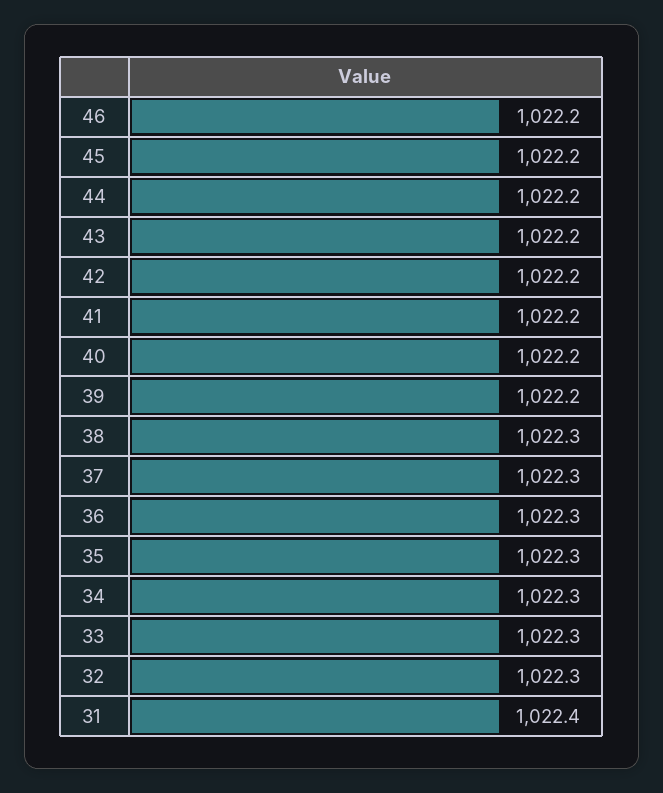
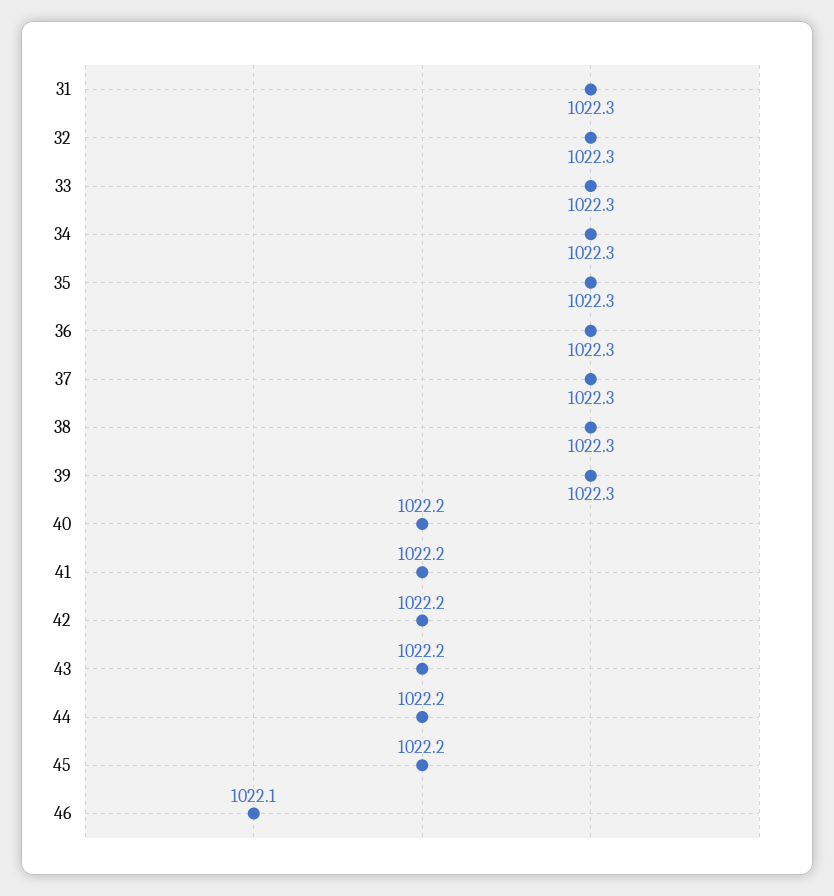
  {
-   "46": 1022.2,
+   "46": 1022.1,
    "45": 1022.2,
    "44": 1022.2,
    "43": 1022.2,
    "42": 1022.2,
    "41": 1022.2,
    "40": 1022.2,
-   "39": 1022.2,
+   "39": 1022.3,
    "38": 1022.3,
    "37": 1022.3,
    "36": 1022.3,
    "35": 1022.3,
    "34": 1022.3,
    "33": 1022.3,
    "32": 1022.3,
-   "31": 1022.4
+   "31": 1022.3
  }

